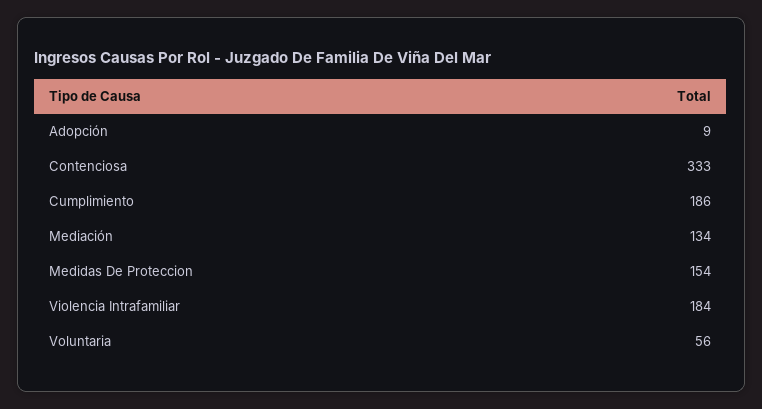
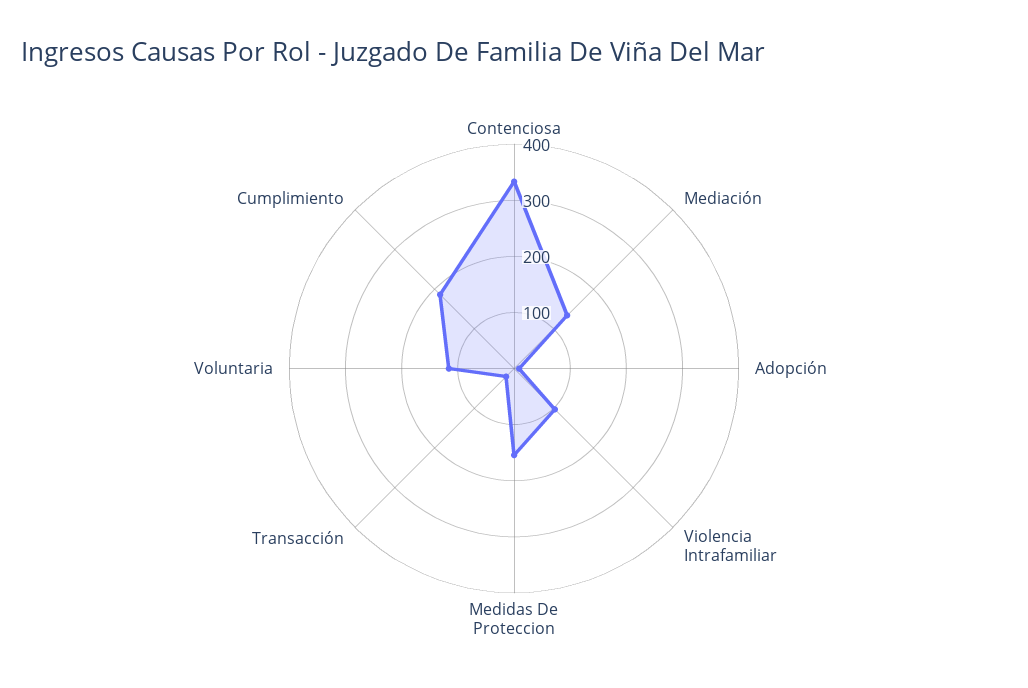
  {
    "Adopción": 9,
    "Contenciosa": 333,
    "Cumplimiento": 186,
    "Mediación": 134,
    "Medidas De Proteccion": 154,
-   "Violencia Intrafamiliar": 184,
+   "Violencia Intrafamiliar": 100,
-   "Voluntaria": 56
+   "Voluntaria": 120,
+   "Transacción": 20
  }

